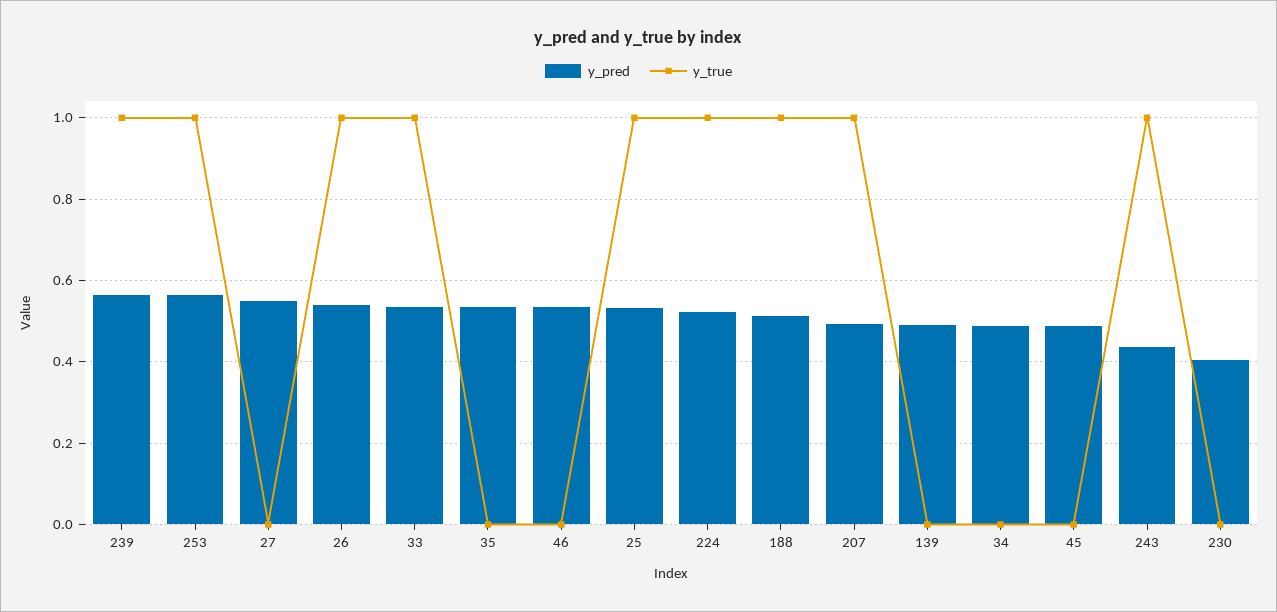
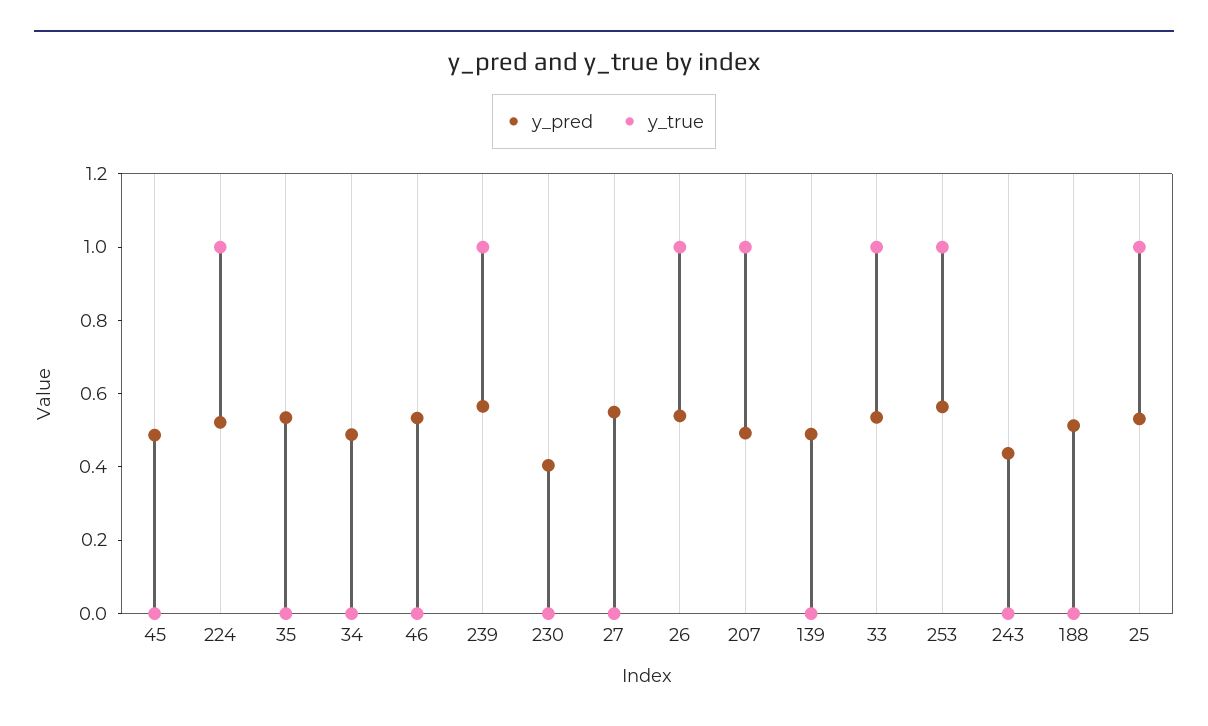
  {
    "y_pred": {
      "239": 0.56,
      "253": 0.56,
      "27": 0.54,
      "26": 0.54,
      "33": 0.54,
      "35": 0.54,
      "46": 0.54,
      "25": 0.54,
      "224": 0.52,
      "188": 0.52,
      "207": 0.5,
      "139": 0.48,
      "34": 0.48,
      "45": 0.48,
      "243": 0.44,
      "230": 0.4
    },
    "y_true": {
      "239": 1,
      "253": 1,
      "27": 0,
      "26": 1,
      "33": 1,
      "35": 0,
      "46": 0,
      "25": 1,
      "224": 1,
-     "188": 1,
+     "188": 0,
      "207": 1,
      "139": 0,
      "34": 0,
      "45": 0,
-     "243": 1,
+     "243": 0,
      "230": 0
    }
  }

